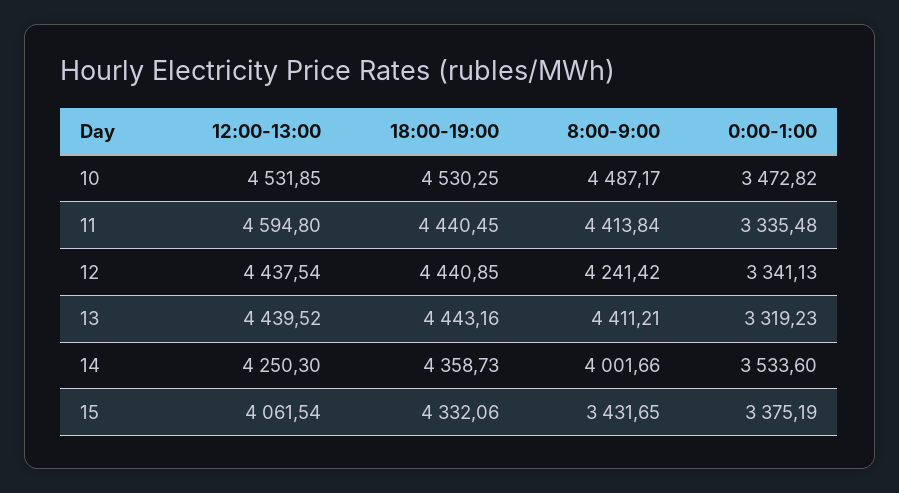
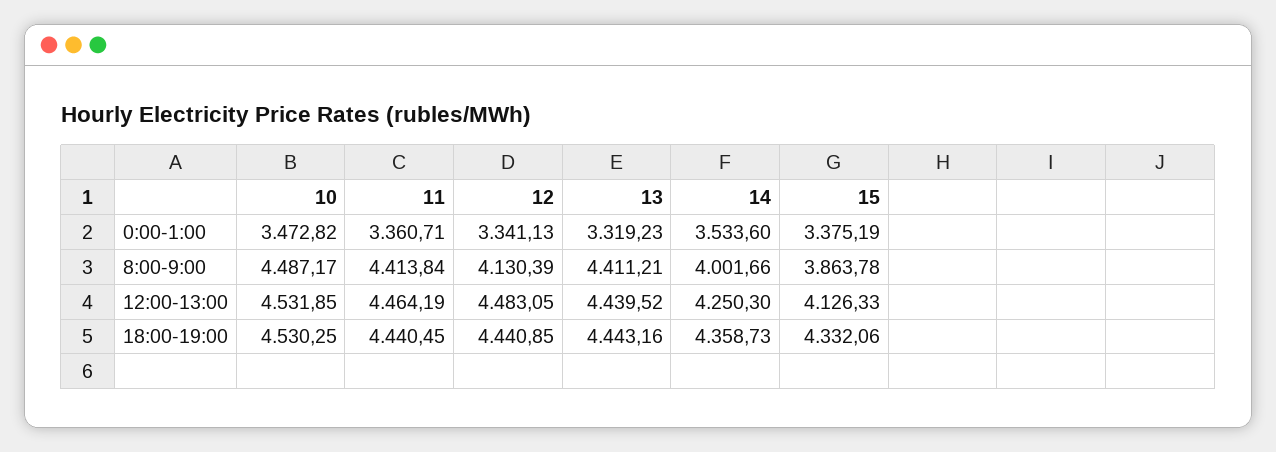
  {
    "12:00-13:00": {
      "10": 4531.85,
-     "11": 4594.8,
+     "11": 4464.19,
-     "12": 4437.54,
+     "12": 4483.05,
      "13": 4439.52,
      "14": 4250.3,
-     "15": 4061.54
+     "15": 4126.33
    },
    "18:00-19:00": {
      "10": 4530.25,
      "11": 4440.45,
      "12": 4440.85,
      "13": 4443.16,
      "14": 4358.73,
      "15": 4332.06
    },
    "8:00-9:00": {
      "10": 4487.17,
      "11": 4413.84,
-     "12": 4241.42,
+     "12": 4130.39,
      "13": 4411.21,
      "14": 4001.66,
-     "15": 3431.65
+     "15": 3863.78
    },
    "0:00-1:00": {
      "10": 3472.82,
-     "11": 3335.48,
+     "11": 3360.71,
      "12": 3341.13,
      "13": 3319.23,
      "14": 3533.6,
      "15": 3375.19
    }
  }

